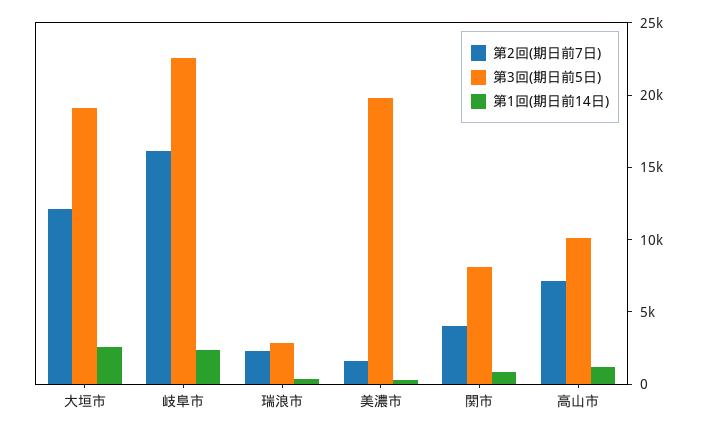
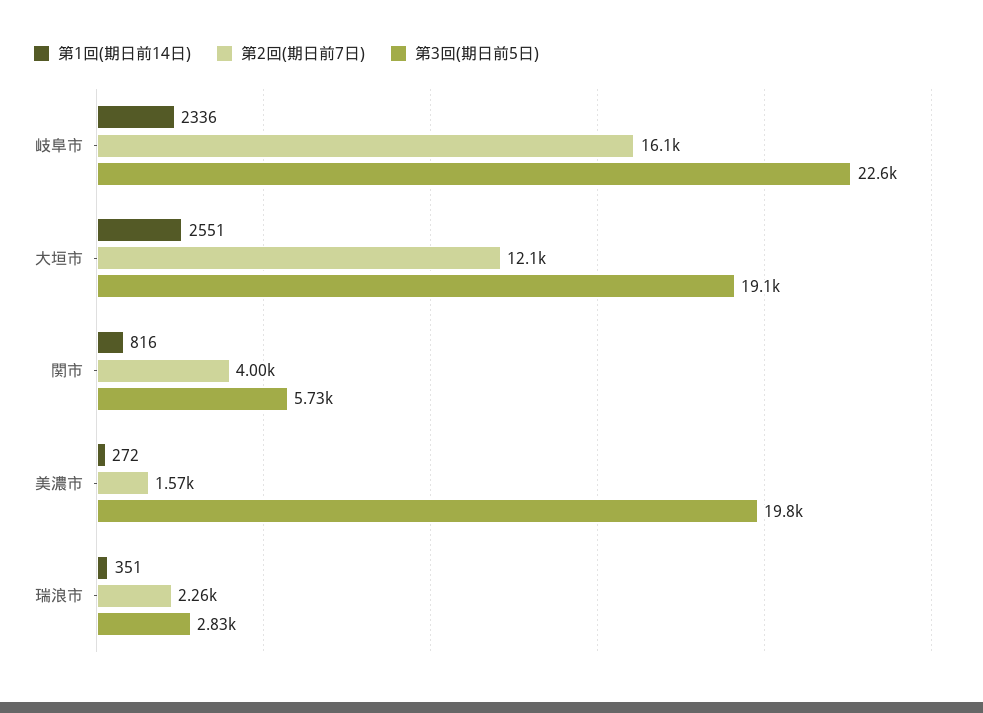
  {
    "第2回(期日前7日)": {
      "大垣市": 12100,
      "岐阜市": 16100,
      "瑞浪市": 2260,
      "美濃市": 1570,
-     "関市": 4000,
+     "関市": 4000
-     "高山市": 7000
    },
    "第3回(期日前5日)": {
      "大垣市": 19100,
      "岐阜市": 22600,
      "瑞浪市": 2830,
      "美濃市": 19800,
-     "関市": 8000,
+     "関市": 5730
-     "高山市": 10000
    },
    "第1回(期日前14日)": {
      "大垣市": 2551,
      "岐阜市": 2336,
      "瑞浪市": 351,
      "美濃市": 272,
-     "関市": 816,
+     "関市": 816
-     "高山市": 1000
    }
  }

